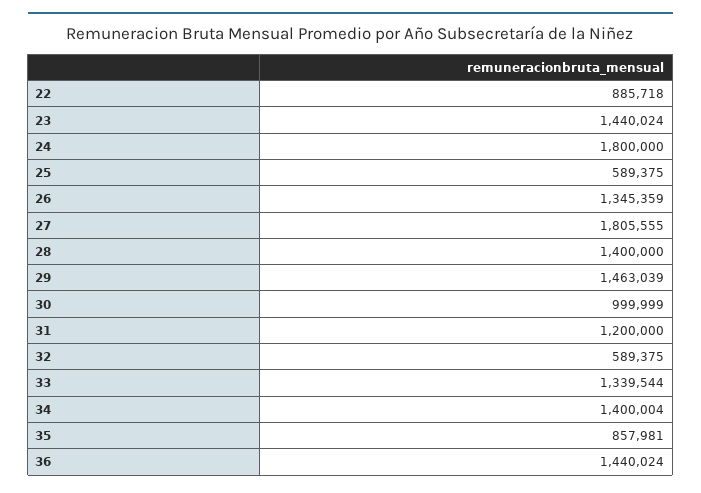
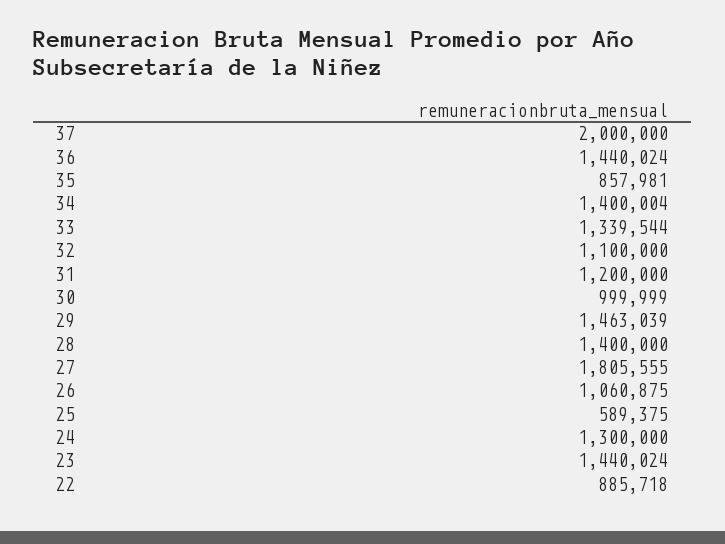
  {
    "22": 885718,
    "23": 1440024,
-   "24": 1800000,
+   "24": 1300000,
    "25": 589375,
-   "26": 1345359,
+   "26": 1060875,
    "27": 1805555,
    "28": 1400000,
    "29": 1463039,
    "30": 999999,
    "31": 1200000,
-   "32": 589375,
+   "32": 1100000,
    "33": 1339544,
    "34": 1400004,
    "35": 857981,
-   "36": 1440024
+   "36": 1440024,
+   "37": 2000000
  }

